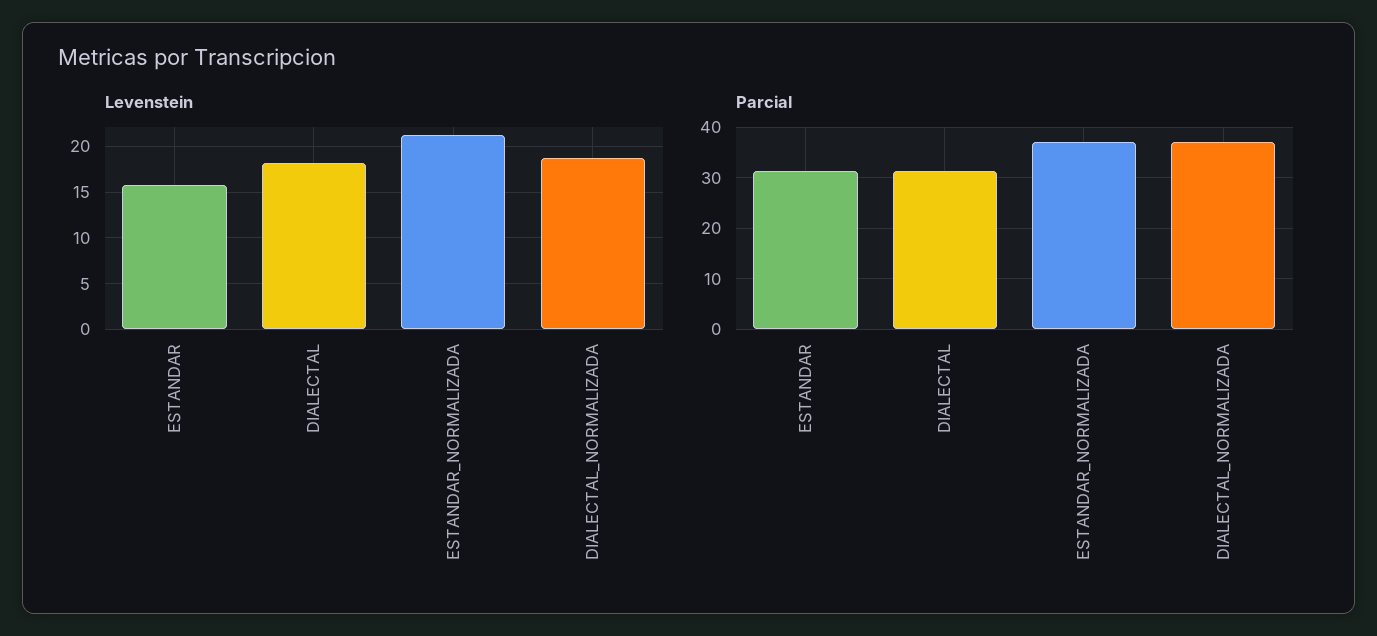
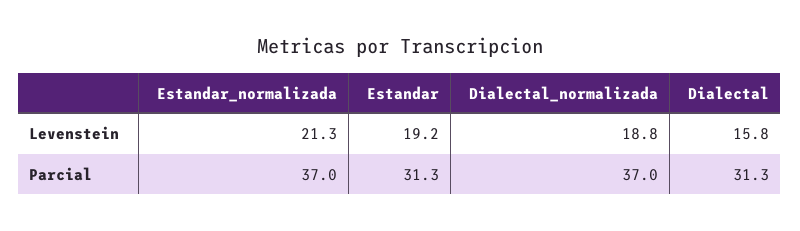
  {
    "Levenstein": {
-     "ESTANDAR": 16,
+     "ESTANDAR": 19.2,
-     "DIALECTAL": 18,
+     "DIALECTAL": 15.8,
      "ESTANDAR_NORMALIZADA": 21.3,
      "DIALECTAL_NORMALIZADA": 18.8
    },
    "Parcial": {
      "ESTANDAR": 31.3,
      "DIALECTAL": 31.3,
      "ESTANDAR_NORMALIZADA": 37,
      "DIALECTAL_NORMALIZADA": 37
    }
  }

